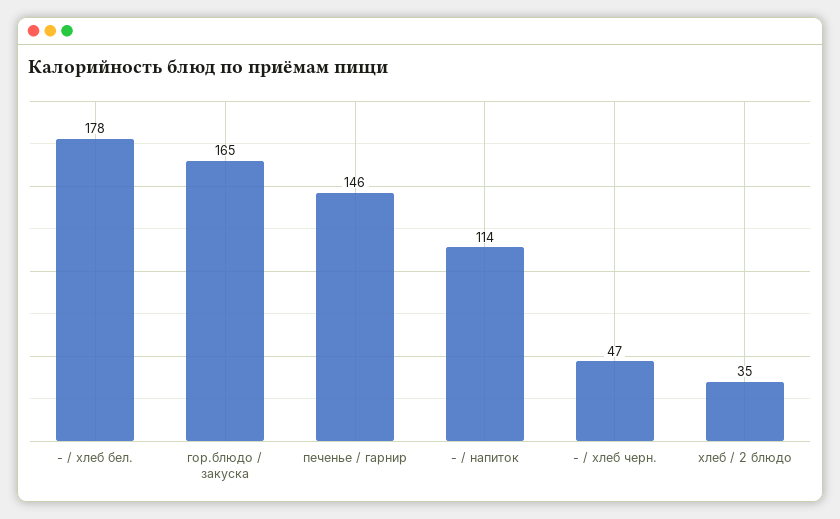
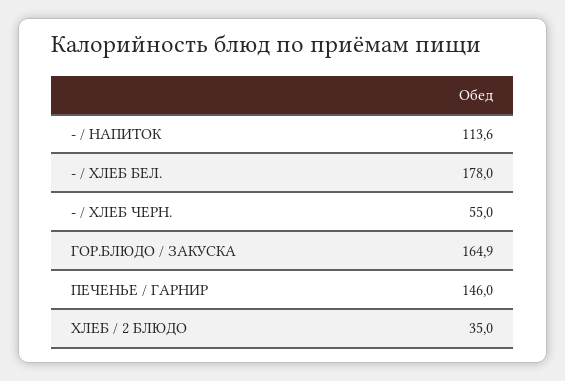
  {
    "- / хлеб бел.": 178,
    "гор.блюдо / закуска": 164.9,
    "печенье / гарнир": 146,
    "- / напиток": 113.6,
-   "- / хлеб черн.": 47,
+   "- / хлеб черн.": 55,
    "хлеб / 2 блюдо": 35
  }

